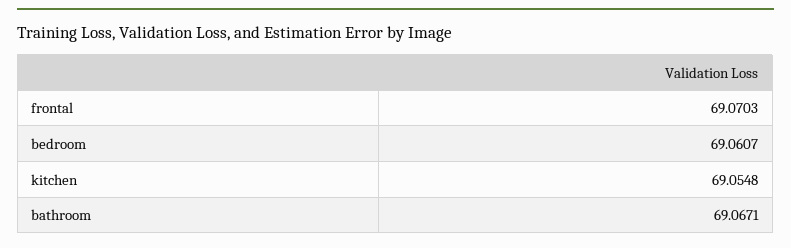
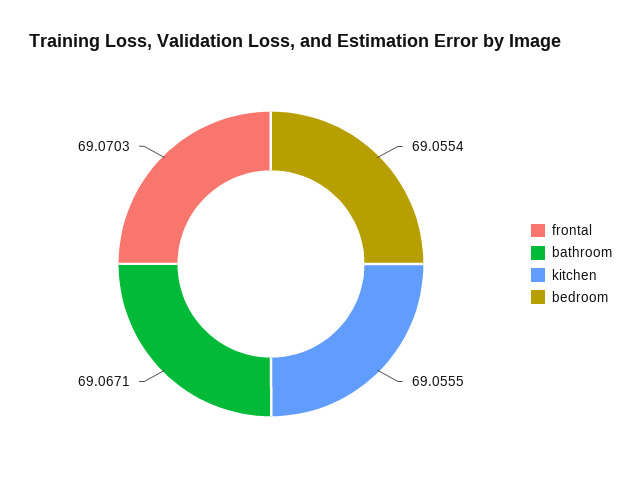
  {
    "frontal": 69.0703,
-   "bedroom": 69.0607,
+   "bedroom": 69.0554,
-   "kitchen": 69.0548,
+   "kitchen": 69.0555,
    "bathroom": 69.0671
  }

